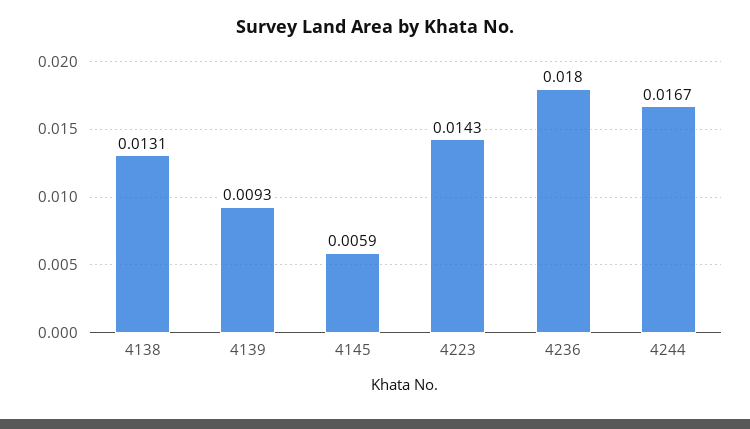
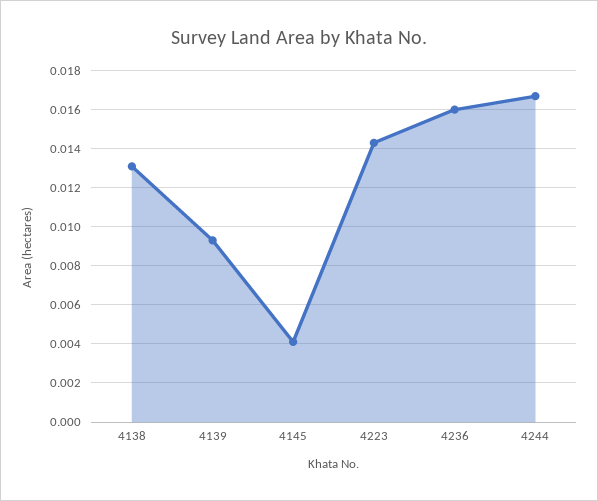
  {
    "4138": 0.0131,
    "4139": 0.0093,
-   "4145": 0.0059,
+   "4145": 0.004,
    "4223": 0.0143,
-   "4236": 0.018,
+   "4236": 0.016,
    "4244": 0.0167
  }

